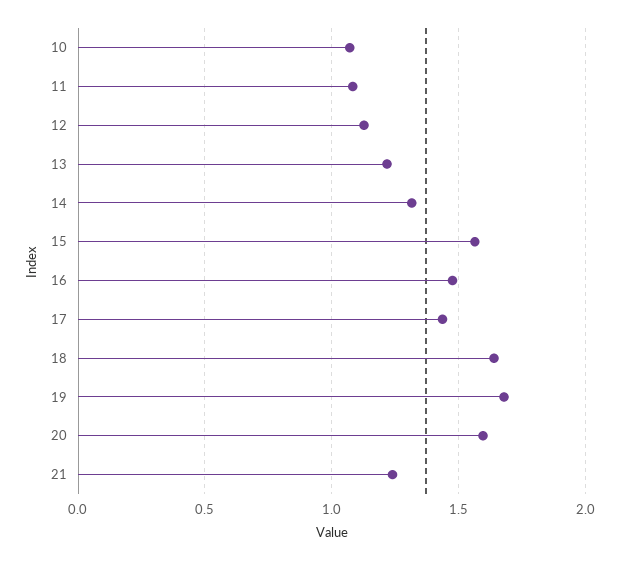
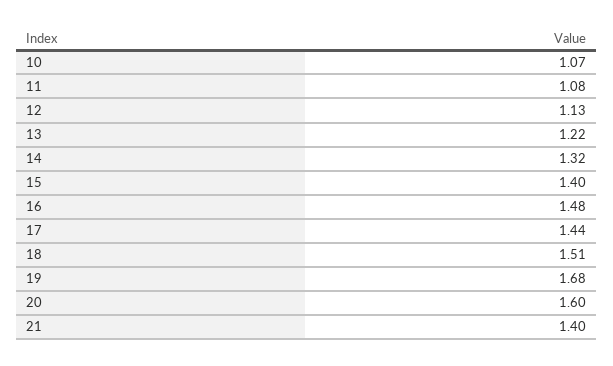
  {
    "10": 1.07,
    "11": 1.08,
    "12": 1.13,
    "13": 1.22,
    "14": 1.32,
-   "15": 1.55,
+   "15": 1.4,
    "16": 1.48,
    "17": 1.44,
-   "18": 1.65,
+   "18": 1.51,
    "19": 1.68,
    "20": 1.6,
-   "21": 1.25
+   "21": 1.4
  }

